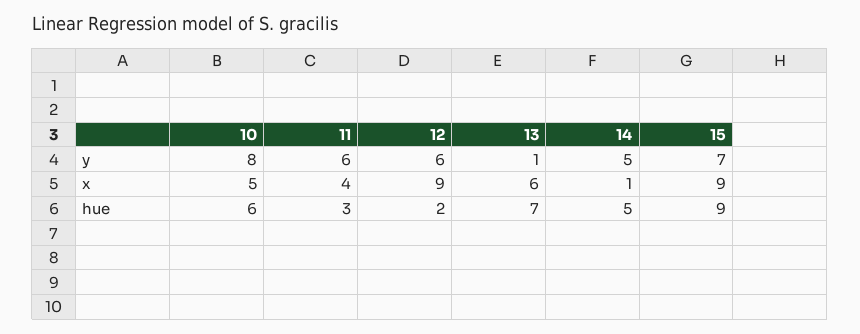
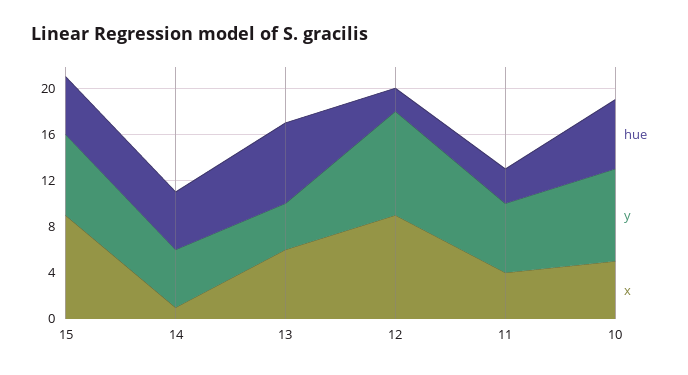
  {
    "y": {
      "10": 8,
      "11": 6,
-     "12": 6,
+     "12": 9,
-     "13": 1,
+     "13": 4,
      "14": 5,
      "15": 7
    },
    "x": {
      "10": 5,
      "11": 4,
      "12": 9,
      "13": 6,
      "14": 1,
      "15": 9
    },
    "hue": {
      "10": 6,
      "11": 3,
      "12": 2,
      "13": 7,
      "14": 5,
-     "15": 9
+     "15": 5
    }
  }

